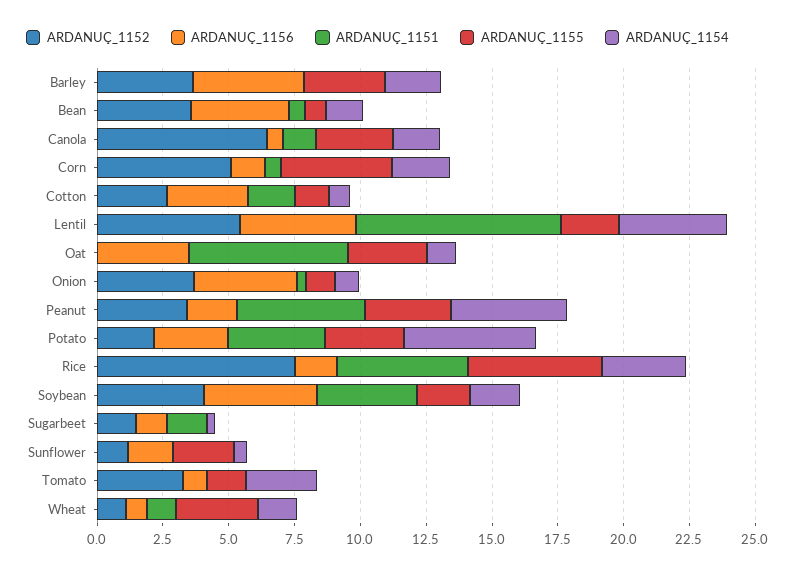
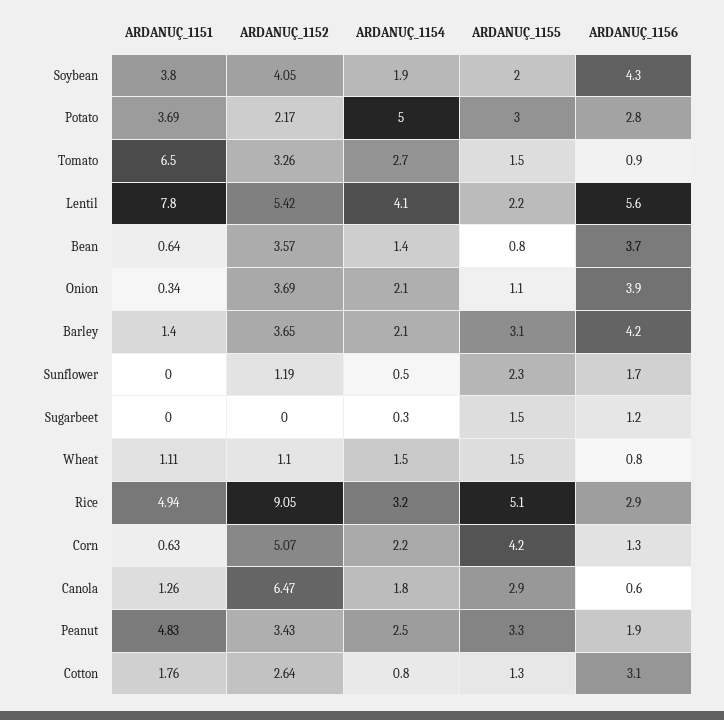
  {
    "ARDANUÇ_1152": {
      "Barley": 3.65,
      "Bean": 3.57,
      "Canola": 6.47,
      "Corn": 5.07,
      "Cotton": 2.64,
      "Lentil": 5.42,
-     "Oat": 0,
      "Onion": 3.69,
      "Peanut": 3.43,
      "Potato": 2.17,
-     "Rice": 7.5,
+     "Rice": 9.05,
      "Soybean": 4.05,
-     "Sugarbeet": 1.5,
+     "Sugarbeet": 0,
      "Sunflower": 1.19,
      "Tomato": 3.26,
      "Wheat": 1.1
    },
    "ARDANUÇ_1156": {
      "Barley": 4.2,
      "Bean": 3.7,
      "Canola": 0.6,
      "Corn": 1.3,
      "Cotton": 3.1,
-     "Lentil": 4.5,
+     "Lentil": 5.6,
-     "Oat": 3.5,
      "Onion": 3.9,
      "Peanut": 1.9,
      "Potato": 2.8,
-     "Rice": 1.5,
+     "Rice": 2.9,
      "Soybean": 4.3,
      "Sugarbeet": 1.2,
      "Sunflower": 1.7,
      "Tomato": 0.9,
      "Wheat": 0.8
    },
    "ARDANUÇ_1151": {
-     "Barley": 0,
+     "Barley": 1.4,
      "Bean": 0.64,
      "Canola": 1.26,
      "Corn": 0.63,
      "Cotton": 1.76,
      "Lentil": 7.8,
-     "Oat": 6,
      "Onion": 0.34,
      "Peanut": 4.83,
      "Potato": 3.69,
      "Rice": 4.94,
      "Soybean": 3.8,
-     "Sugarbeet": 1.5,
+     "Sugarbeet": 0,
      "Sunflower": 0,
-     "Tomato": 0,
+     "Tomato": 6.5,
      "Wheat": 1.11
    },
    "ARDANUÇ_1155": {
      "Barley": 3.1,
      "Bean": 0.8,
      "Canola": 2.9,
      "Corn": 4.2,
      "Cotton": 1.3,
      "Lentil": 2.2,
-     "Oat": 3,
      "Onion": 1.1,
      "Peanut": 3.3,
      "Potato": 3,
      "Rice": 5.1,
      "Soybean": 2,
-     "Sugarbeet": 0,
+     "Sugarbeet": 1.5,
      "Sunflower": 2.3,
      "Tomato": 1.5,
-     "Wheat": 3
+     "Wheat": 1.5
    },
    "ARDANUÇ_1154": {
      "Barley": 2.1,
      "Bean": 1.4,
      "Canola": 1.8,
      "Corn": 2.2,
      "Cotton": 0.8,
      "Lentil": 4.1,
-     "Oat": 1,
-     "Onion": 1,
+     "Onion": 2.1,
-     "Peanut": 4.5,
+     "Peanut": 2.5,
      "Potato": 5,
      "Rice": 3.2,
      "Soybean": 1.9,
      "Sugarbeet": 0.3,
      "Sunflower": 0.5,
      "Tomato": 2.7,
      "Wheat": 1.5
    }
  }

